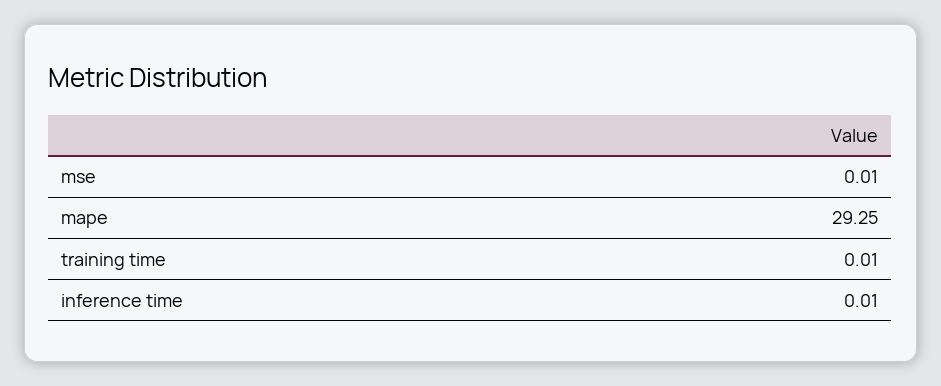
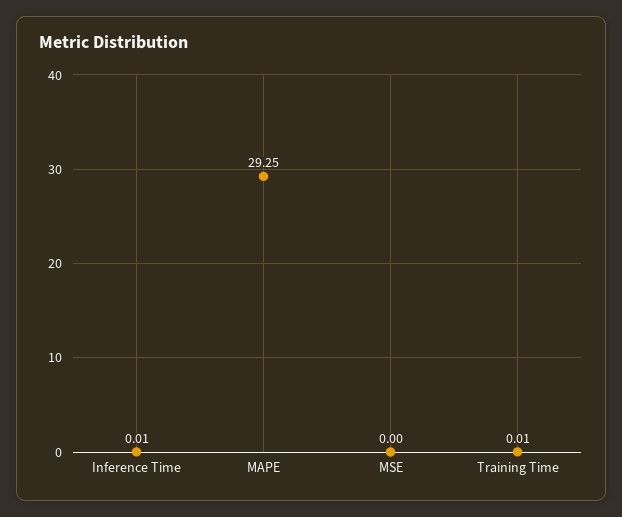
  {
-   "mse": 0.01,
+   "mse": 0,
    "mape": 29.25,
    "training time": 0.01,
    "inference time": 0.01
  }

